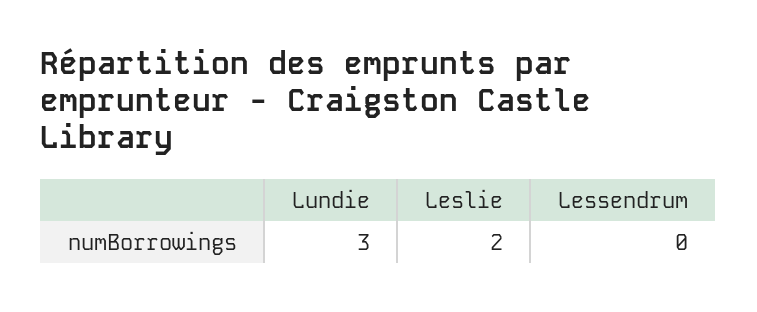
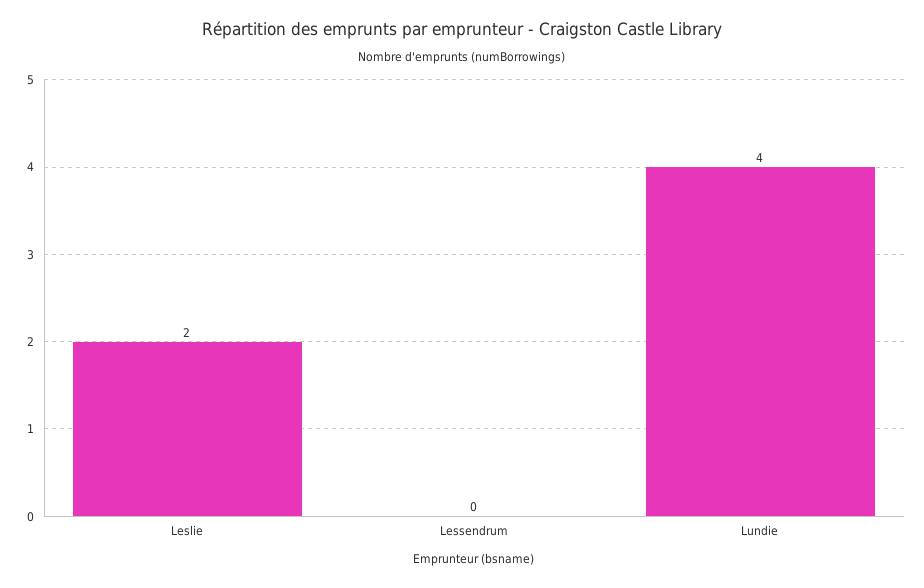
  {
-   "Lundie": 3,
+   "Lundie": 4,
    "Leslie": 2,
    "Lessendrum": 0
  }

